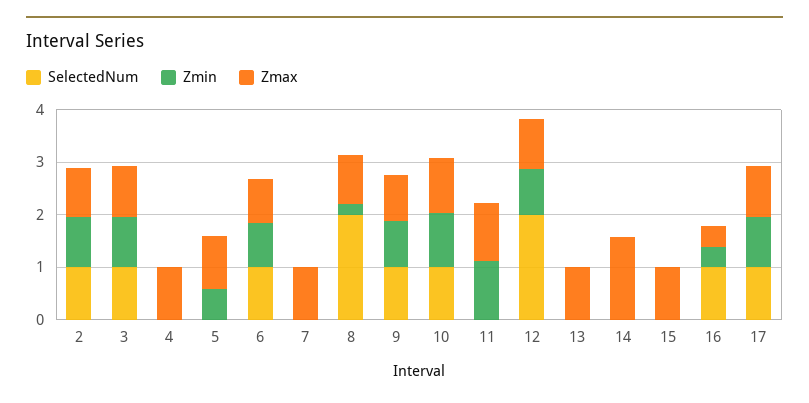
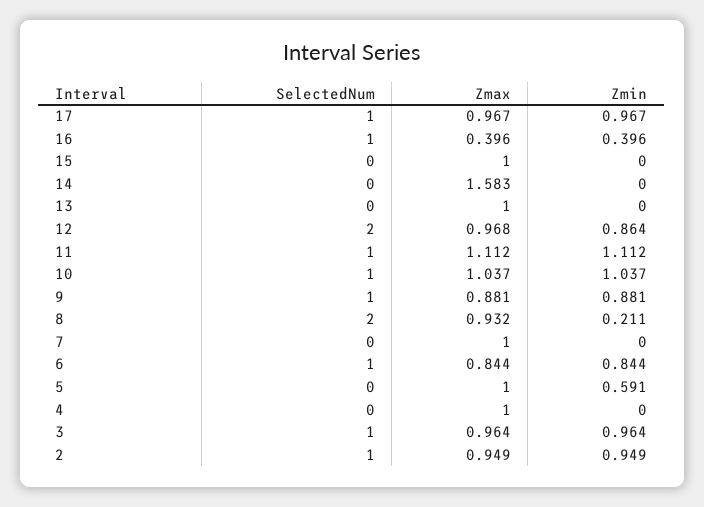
  {
    "SelectedNum": {
      "2": 1,
      "3": 1,
      "4": 0,
      "5": 0,
      "6": 1,
      "7": 0,
      "8": 2,
      "9": 1,
      "10": 1,
-     "11": 0,
+     "11": 1,
      "12": 2,
      "13": 0,
      "14": 0,
      "15": 0,
      "16": 1,
      "17": 1
    },
    "Zmin": {
      "2": 0.949,
      "3": 0.964,
      "4": 0,
      "5": 0.591,
      "6": 0.844,
      "7": 0,
      "8": 0.211,
      "9": 0.881,
      "10": 1.037,
      "11": 1.112,
      "12": 0.864,
      "13": 0,
      "14": 0,
      "15": 0,
      "16": 0.396,
      "17": 0.967
    },
    "Zmax": {
      "2": 0.949,
      "3": 0.964,
      "4": 1,
      "5": 1,
      "6": 0.844,
      "7": 1,
      "8": 0.932,
      "9": 0.881,
      "10": 1.037,
      "11": 1.112,
      "12": 0.968,
      "13": 1,
      "14": 1.583,
      "15": 1,
      "16": 0.396,
      "17": 0.967
    }
  }

